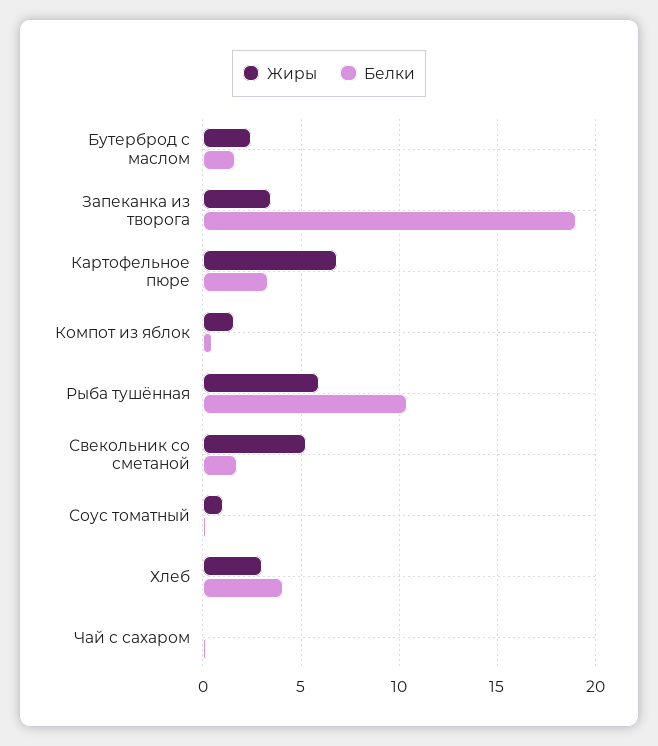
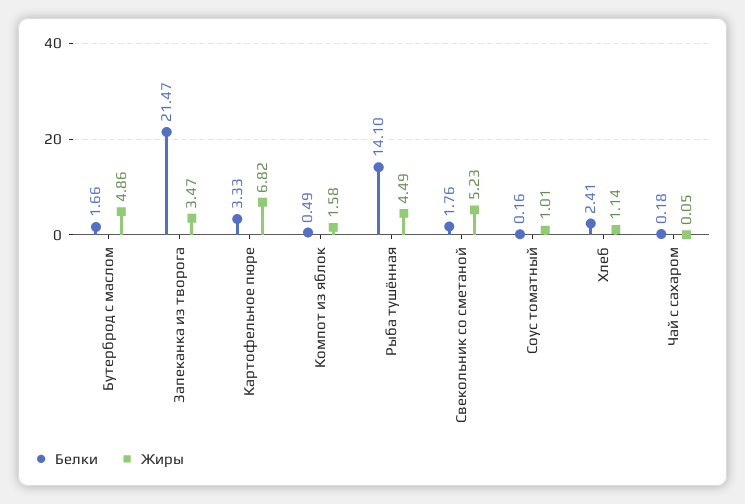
  {
    "Жиры": {
-     "Бутерброд с маслом": 2.5,
+     "Бутерброд с маслом": 4.86,
      "Запеканка из творога": 3.47,
      "Картофельное пюре": 6.82,
      "Компот из яблок": 1.58,
-     "Рыба тушённая": 6,
+     "Рыба тушённая": 4.49,
      "Свекольник со сметаной": 5.23,
      "Соус томатный": 1.01,
-     "Хлеб": 3,
+     "Хлеб": 1.14,
      "Чай с сахаром": 0.05
    },
    "Белки": {
      "Бутерброд с маслом": 1.66,
-     "Запеканка из творога": 19,
+     "Запеканка из творога": 21.47,
      "Картофельное пюре": 3.33,
      "Компот из яблок": 0.49,
-     "Рыба тушённая": 10.5,
+     "Рыба тушённая": 14.1,
      "Свекольник со сметаной": 1.76,
      "Соус томатный": 0.16,
-     "Хлеб": 4,
+     "Хлеб": 2.41,
      "Чай с сахаром": 0.18
    }
  }

